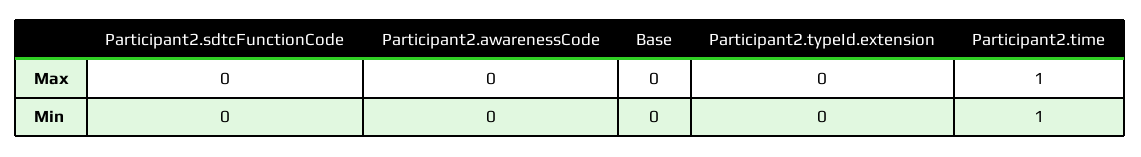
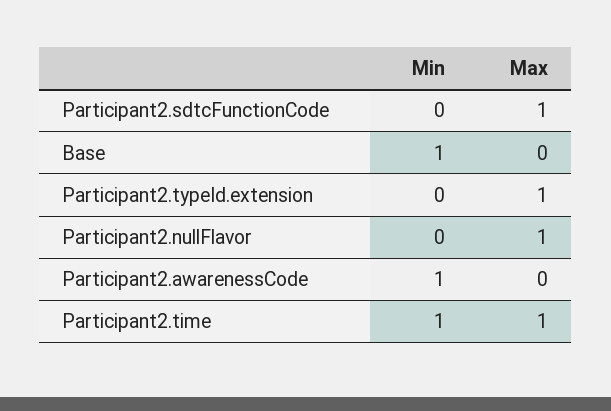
  {
    "Participant2.sdtcFunctionCode": {
-     "Max": 0,
+     "Max": 1,
      "Min": 0
    },
    "Participant2.awarenessCode": {
      "Max": 0,
-     "Min": 0
+     "Min": 1
    },
    "Base": {
      "Max": 0,
-     "Min": 0
+     "Min": 1
    },
    "Participant2.typeId.extension": {
-     "Max": 0,
+     "Max": 1,
      "Min": 0
    },
    "Participant2.time": {
      "Max": 1,
      "Min": 1
-   }
+   },
+   "Participant2.nullFlavor": {
+     "Min": 0,
+     "Max": 1
+   }
  }

